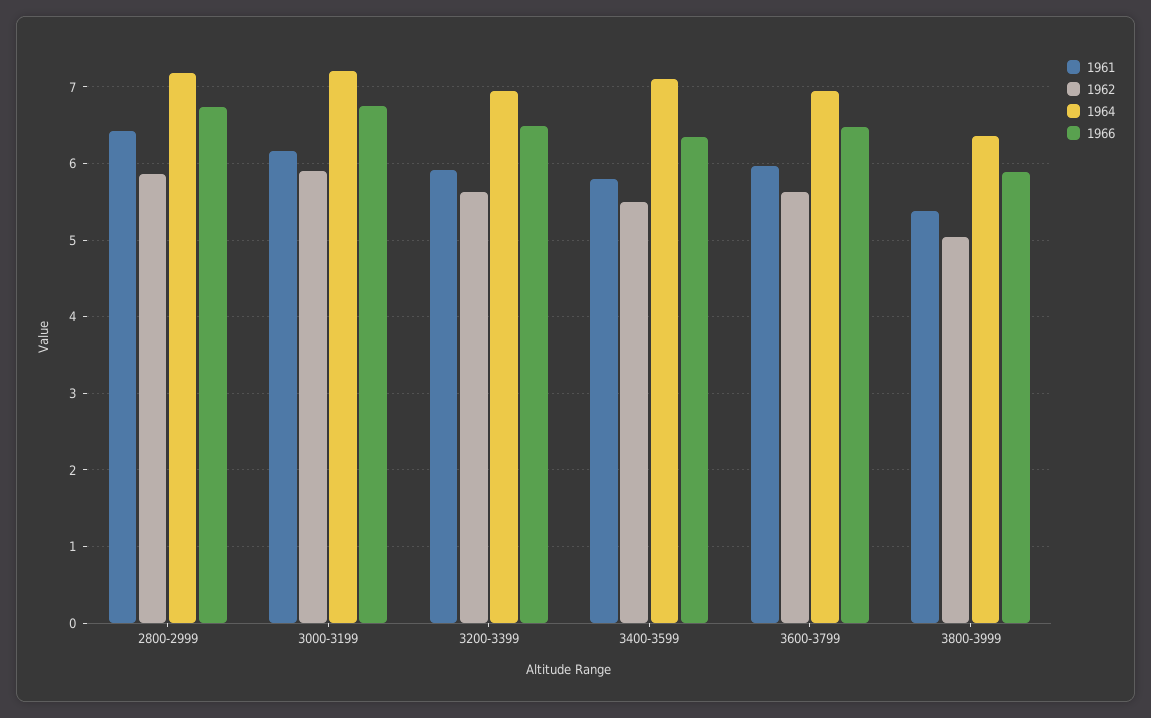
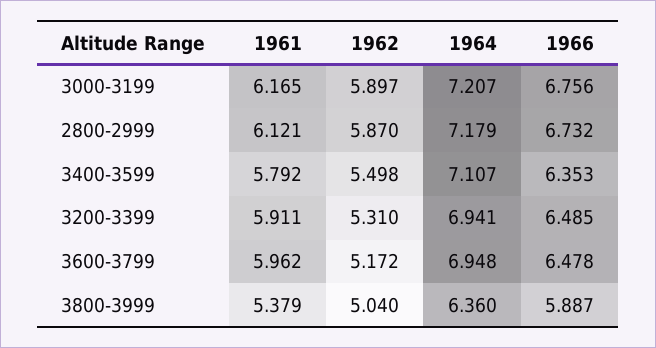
  {
    "1961": {
-     "2800-2999": 6.4,
+     "2800-2999": 6.121,
      "3000-3199": 6.165,
      "3200-3399": 5.911,
      "3400-3599": 5.792,
      "3600-3799": 5.962,
      "3800-3999": 5.379
    },
    "1962": {
      "2800-2999": 5.87,
      "3000-3199": 5.897,
-     "3200-3399": 5.6,
+     "3200-3399": 5.31,
      "3400-3599": 5.498,
-     "3600-3799": 5.6,
+     "3600-3799": 5.172,
      "3800-3999": 5.04
    },
    "1964": {
      "2800-2999": 7.179,
      "3000-3199": 7.207,
      "3200-3399": 6.941,
      "3400-3599": 7.107,
      "3600-3799": 6.948,
      "3800-3999": 6.36
    },
    "1966": {
      "2800-2999": 6.732,
      "3000-3199": 6.756,
      "3200-3399": 6.485,
      "3400-3599": 6.353,
      "3600-3799": 6.478,
      "3800-3999": 5.887
    }
  }

